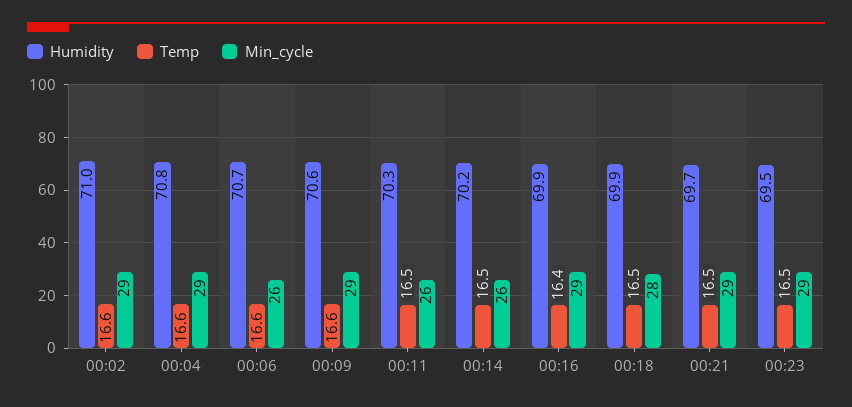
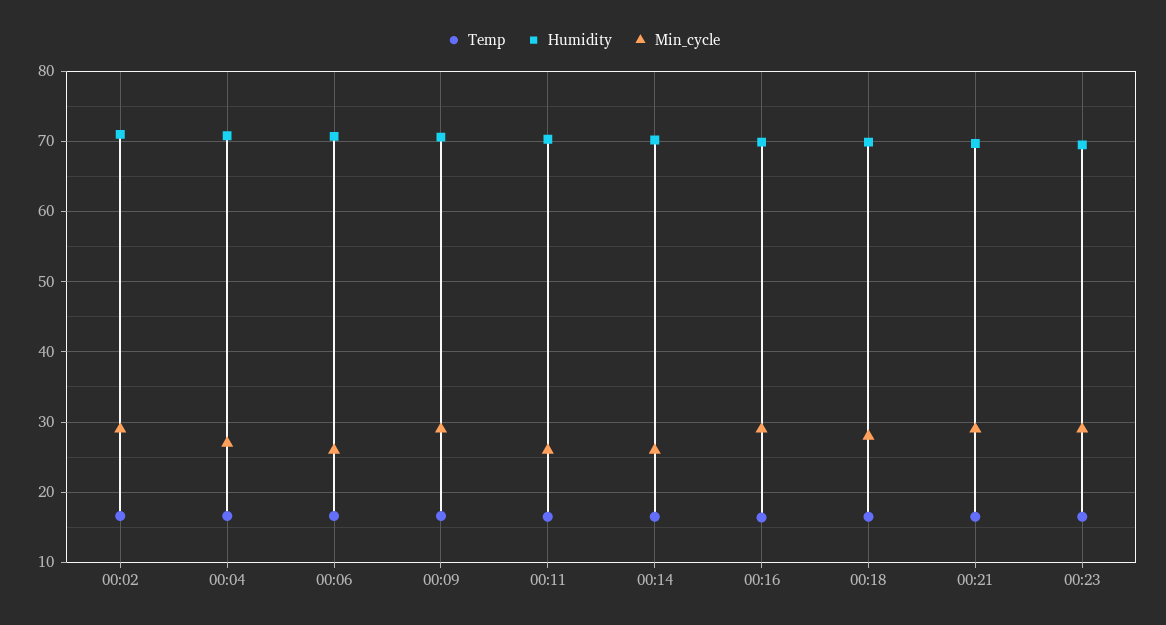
  {
    "Humidity": {
      "00:02": 71,
      "00:04": 70.8,
      "00:06": 70.7,
      "00:09": 70.6,
      "00:11": 70.3,
      "00:14": 70.2,
      "00:16": 69.9,
      "00:18": 69.9,
      "00:21": 69.7,
      "00:23": 69.5
    },
    "Temp": {
      "00:02": 16.6,
      "00:04": 16.6,
      "00:06": 16.6,
      "00:09": 16.6,
      "00:11": 16.5,
      "00:14": 16.5,
      "00:16": 16.4,
      "00:18": 16.5,
      "00:21": 16.5,
      "00:23": 16.5
    },
    "Min_cycle": {
      "00:02": 29,
-     "00:04": 29,
+     "00:04": 27,
      "00:06": 26,
      "00:09": 29,
      "00:11": 26,
      "00:14": 26,
      "00:16": 29,
      "00:18": 28,
      "00:21": 29,
      "00:23": 29
    }
  }

